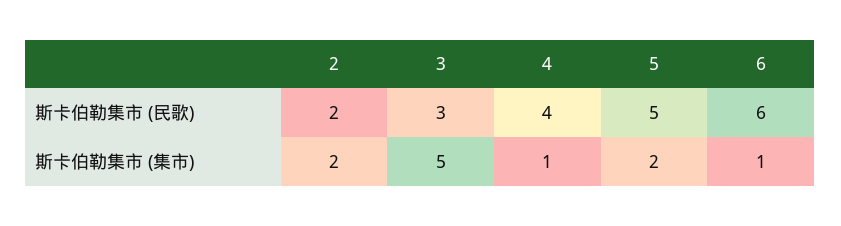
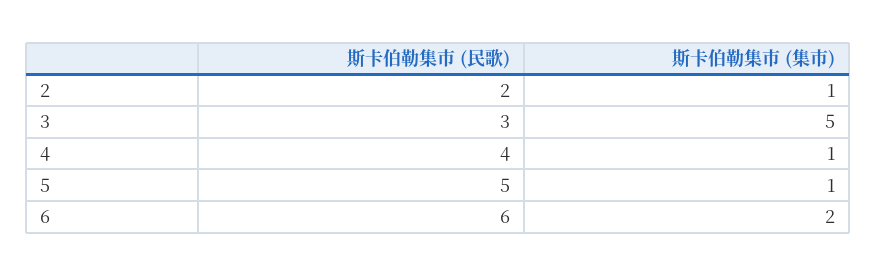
  {
    "2": {
      "斯卡伯勒集市 (民歌)": 2,
-     "斯卡伯勒集市 (集市)": 2
+     "斯卡伯勒集市 (集市)": 1
    },
    "3": {
      "斯卡伯勒集市 (民歌)": 3,
      "斯卡伯勒集市 (集市)": 5
    },
    "4": {
      "斯卡伯勒集市 (民歌)": 4,
      "斯卡伯勒集市 (集市)": 1
    },
    "5": {
      "斯卡伯勒集市 (民歌)": 5,
-     "斯卡伯勒集市 (集市)": 2
+     "斯卡伯勒集市 (集市)": 1
    },
    "6": {
      "斯卡伯勒集市 (民歌)": 6,
-     "斯卡伯勒集市 (集市)": 1
+     "斯卡伯勒集市 (集市)": 2
    }
  }

